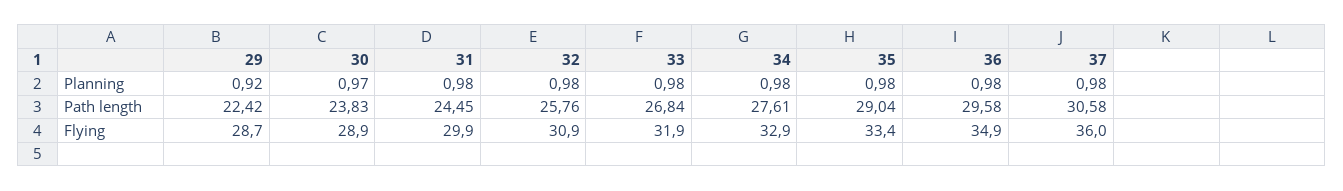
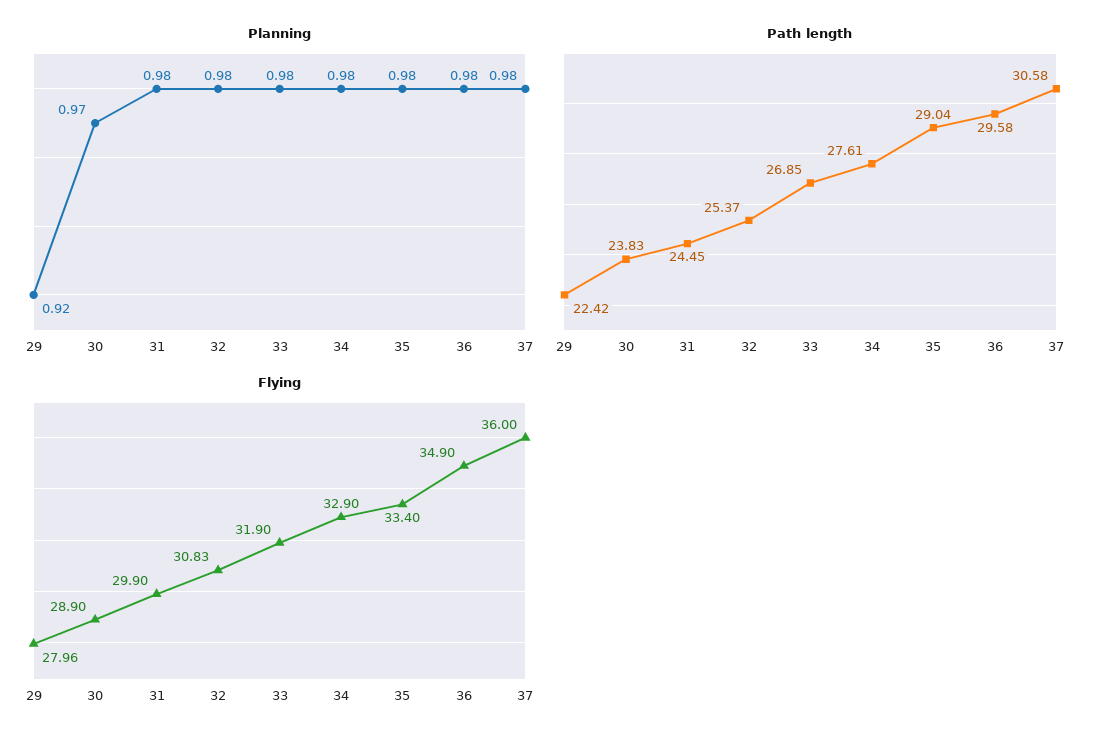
  {
    "Planning": {
      "29": 0.92,
      "30": 0.97,
      "31": 0.98,
      "32": 0.98,
      "33": 0.98,
      "34": 0.98,
      "35": 0.98,
      "36": 0.98,
      "37": 0.98
    },
    "Path length": {
      "29": 22.42,
      "30": 23.83,
      "31": 24.45,
-     "32": 25.76,
+     "32": 25.37,
-     "33": 26.84,
+     "33": 26.85,
      "34": 27.61,
      "35": 29.04,
      "36": 29.58,
      "37": 30.58
    },
    "Flying": {
-     "29": 28.7,
+     "29": 27.96,
      "30": 28.9,
      "31": 29.9,
-     "32": 30.9,
+     "32": 30.83,
      "33": 31.9,
      "34": 32.9,
      "35": 33.4,
      "36": 34.9,
      "37": 36
    }
  }

